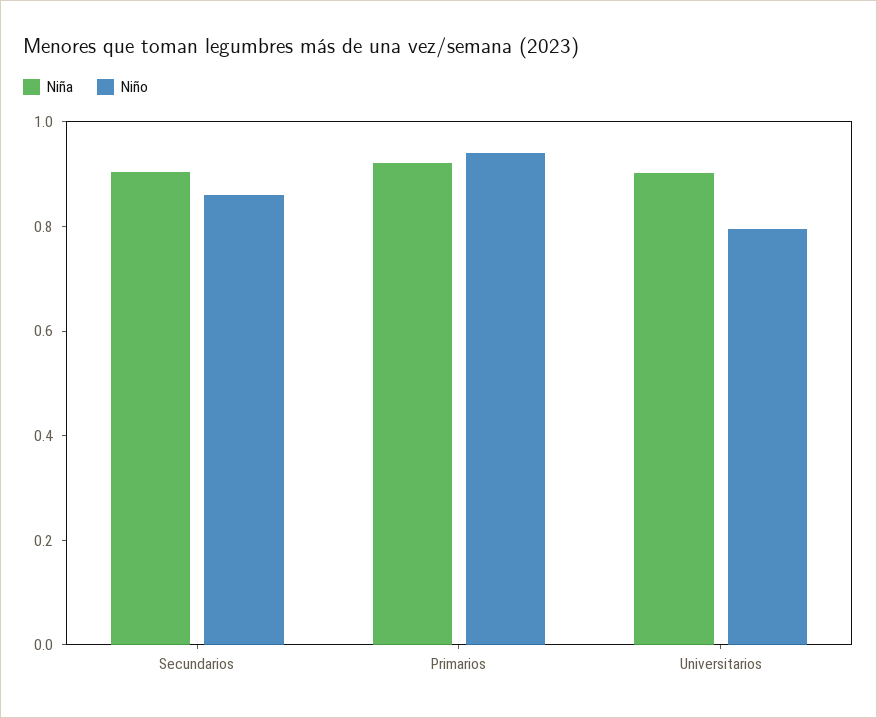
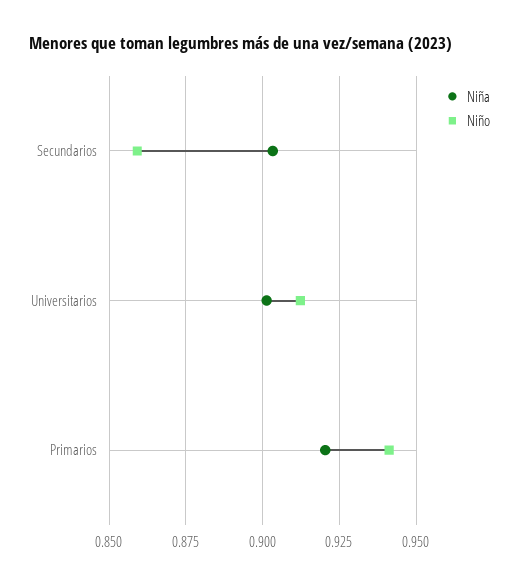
  {
    "Niña": {
      "Secundarios": 0.9025,
      "Primarios": 0.92,
      "Universitarios": 0.9025
    },
    "Niño": {
      "Secundarios": 0.86,
      "Primarios": 0.94,
-     "Universitarios": 0.8
+     "Universitarios": 0.9125
    }
  }

